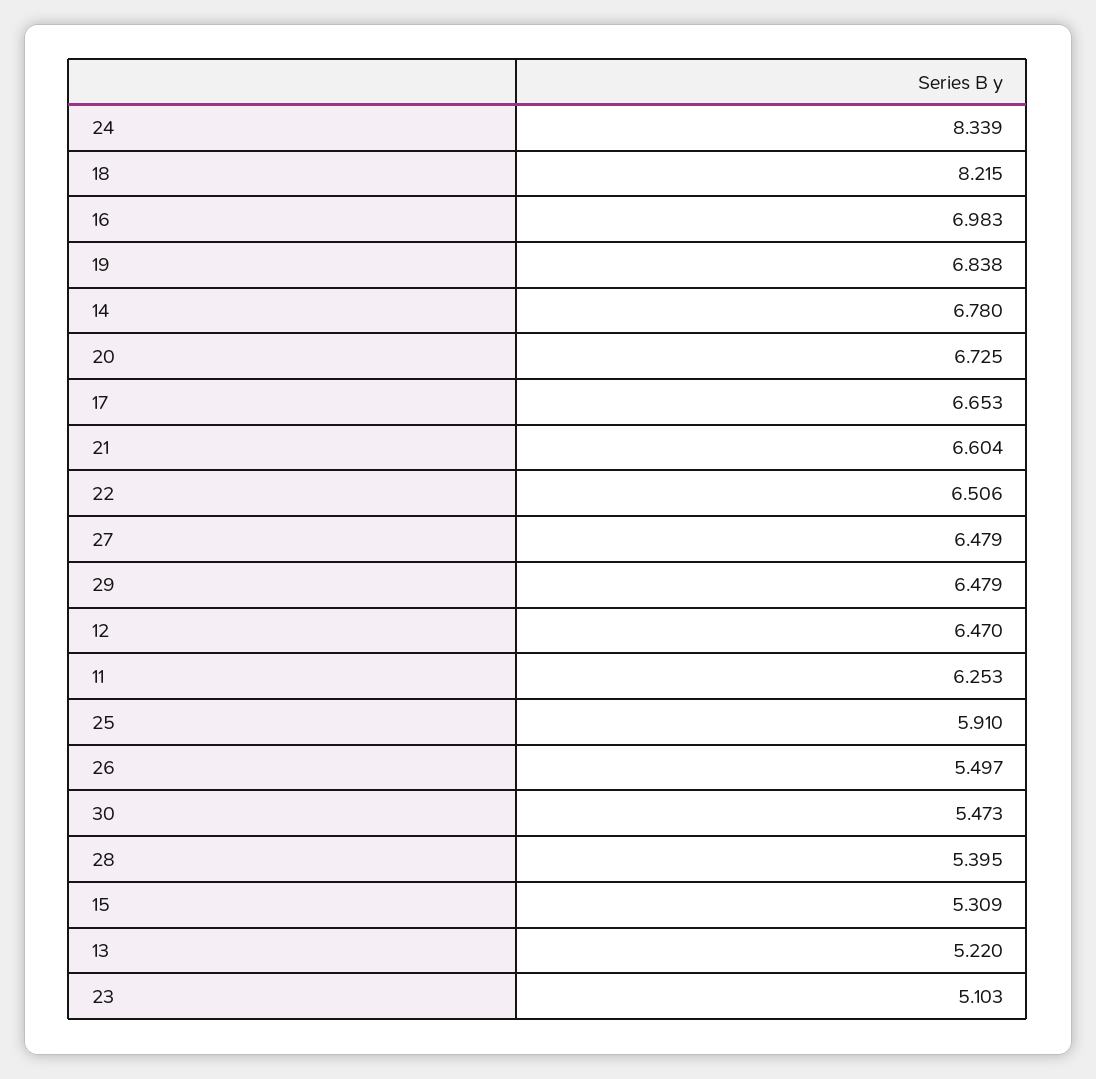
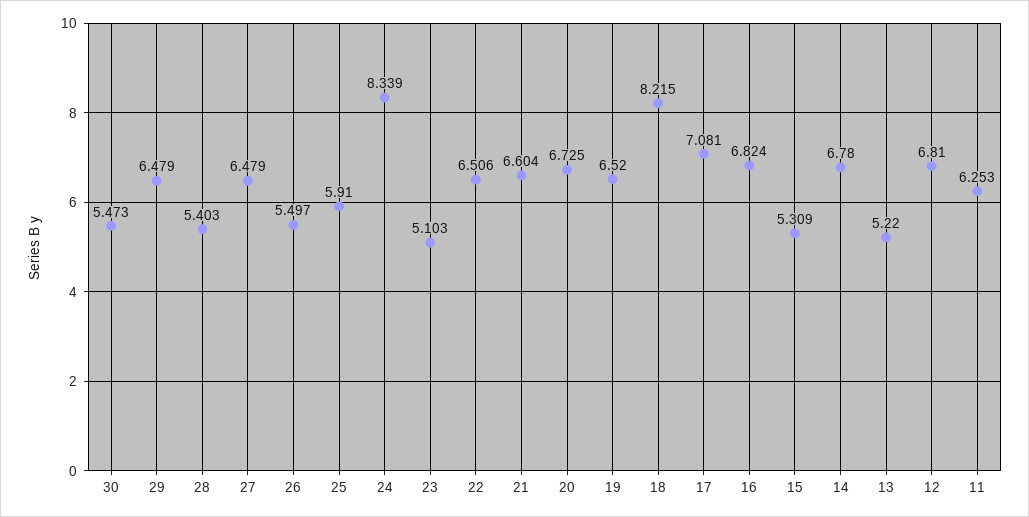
  {
    "24": 8.339,
    "18": 8.215,
-   "16": 6.983,
+   "16": 6.824,
-   "19": 6.838,
+   "19": 6.52,
    "14": 6.78,
    "20": 6.725,
-   "17": 6.653,
+   "17": 7.081,
    "21": 6.604,
    "22": 6.506,
    "27": 6.479,
    "29": 6.479,
-   "12": 6.47,
+   "12": 6.81,
    "11": 6.253,
    "25": 5.91,
    "26": 5.497,
    "30": 5.473,
-   "28": 5.395,
+   "28": 5.403,
    "15": 5.309,
    "13": 5.22,
    "23": 5.103
  }

